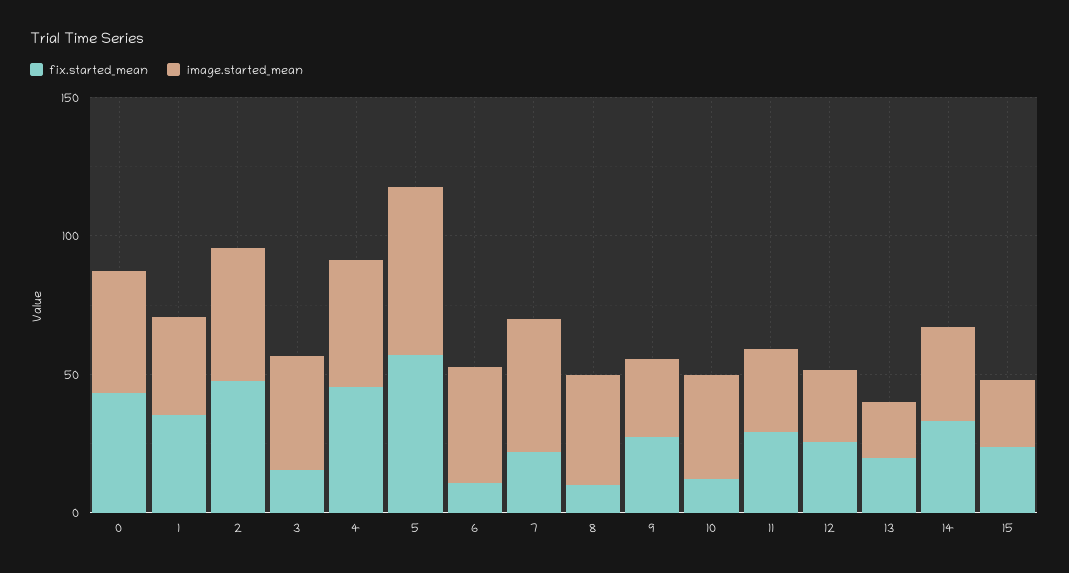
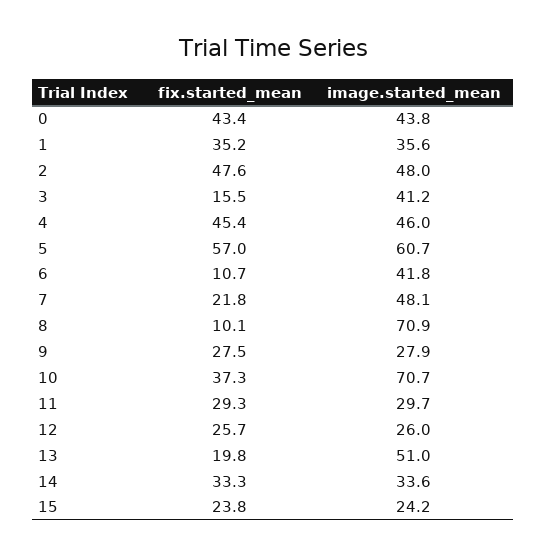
  {
    "fix.started_mean": {
      "0": 43.4,
      "1": 35.2,
      "2": 47.6,
      "3": 15.5,
      "4": 45.4,
      "5": 57,
      "6": 10.7,
      "7": 21.8,
      "8": 10.1,
      "9": 27.5,
-     "10": 10,
+     "10": 37.3,
      "11": 29.3,
      "12": 25.7,
      "13": 19.8,
      "14": 33.3,
      "15": 23.8
    },
    "image.started_mean": {
      "0": 43.8,
      "1": 35.6,
      "2": 48,
      "3": 41.2,
      "4": 46,
      "5": 60.7,
      "6": 41.8,
      "7": 48.1,
-     "8": 40,
+     "8": 70.9,
      "9": 27.9,
-     "10": 40,
+     "10": 70.7,
      "11": 29.7,
      "12": 26,
-     "13": 20,
+     "13": 51,
      "14": 33.6,
      "15": 24.2
    }
  }

